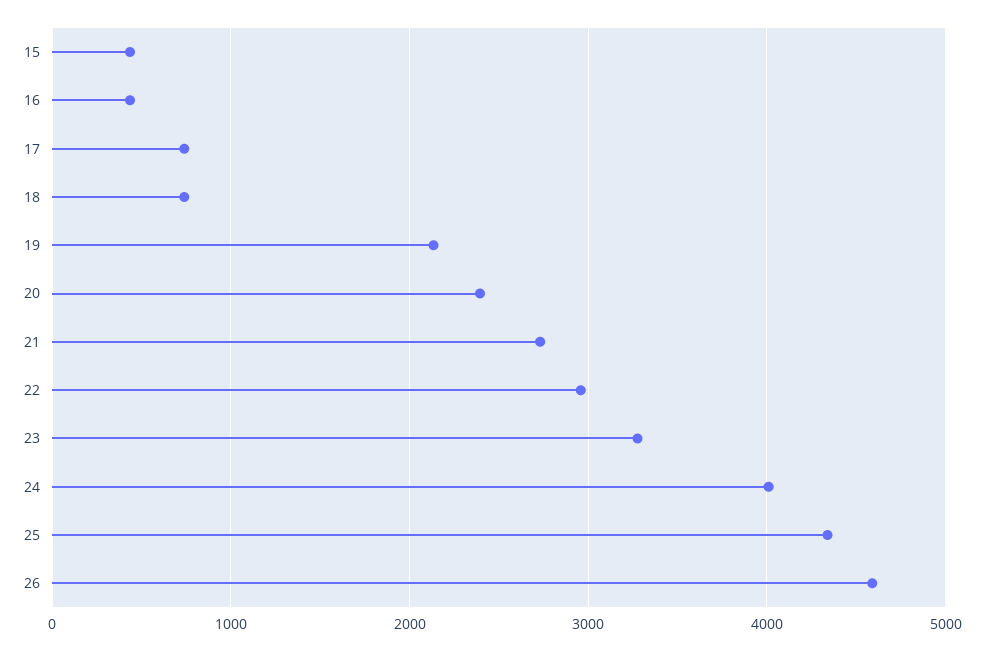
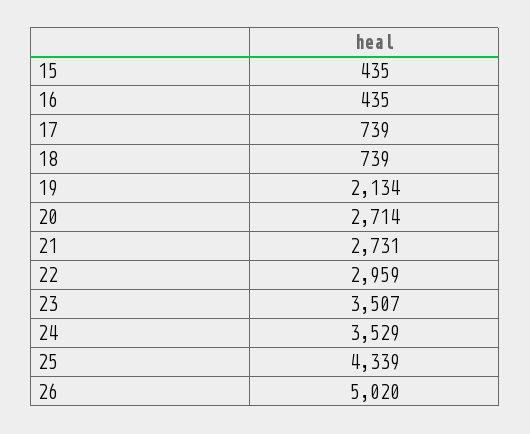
  {
    "15": 435,
    "16": 435,
    "17": 739,
    "18": 739,
    "19": 2134,
-   "20": 2400,
+   "20": 2714,
    "21": 2731,
    "22": 2959,
-   "23": 3300,
+   "23": 3507,
-   "24": 4000,
+   "24": 3529,
    "25": 4339,
-   "26": 4600
+   "26": 5020
  }

